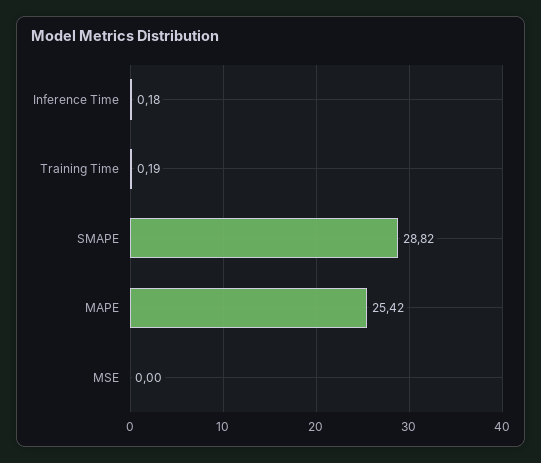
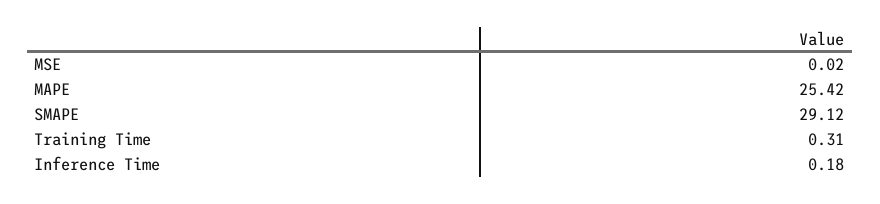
  {
    "Inference Time": 0.18,
-   "Training Time": 0.19,
+   "Training Time": 0.31,
-   "SMAPE": 28.82,
+   "SMAPE": 29.12,
    "MAPE": 25.42,
-   "MSE": 0
+   "MSE": 0.02
  }

